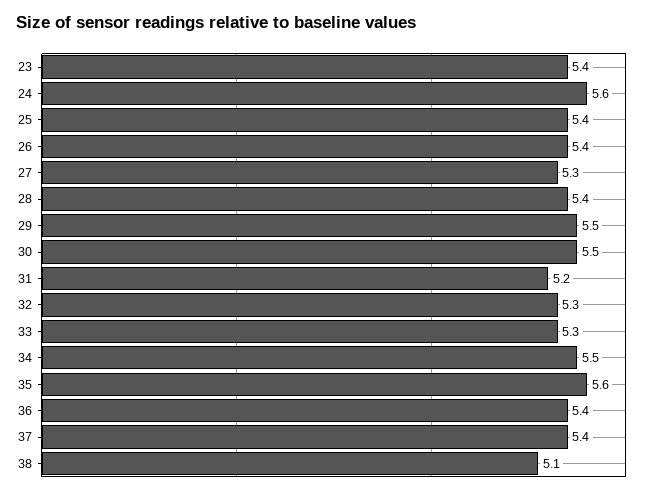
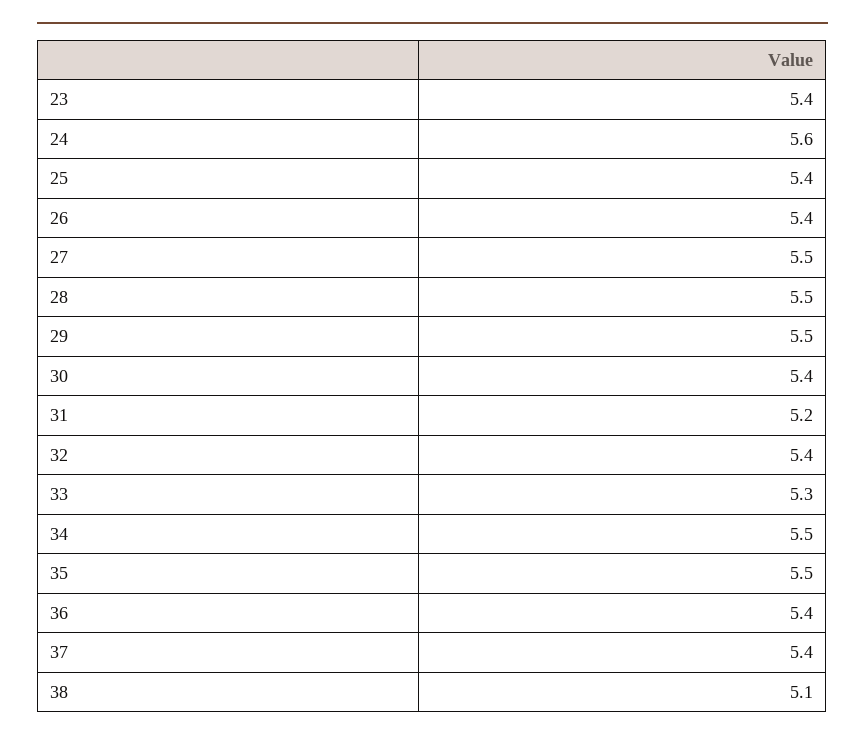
  {
    "23": 5.4,
    "24": 5.6,
    "25": 5.4,
    "26": 5.4,
-   "27": 5.3,
+   "27": 5.5,
-   "28": 5.4,
+   "28": 5.5,
    "29": 5.5,
-   "30": 5.5,
+   "30": 5.4,
    "31": 5.2,
-   "32": 5.3,
+   "32": 5.4,
    "33": 5.3,
    "34": 5.5,
-   "35": 5.6,
+   "35": 5.5,
    "36": 5.4,
    "37": 5.4,
    "38": 5.1
  }

